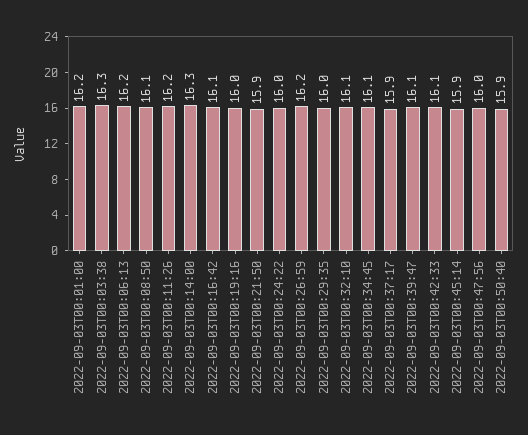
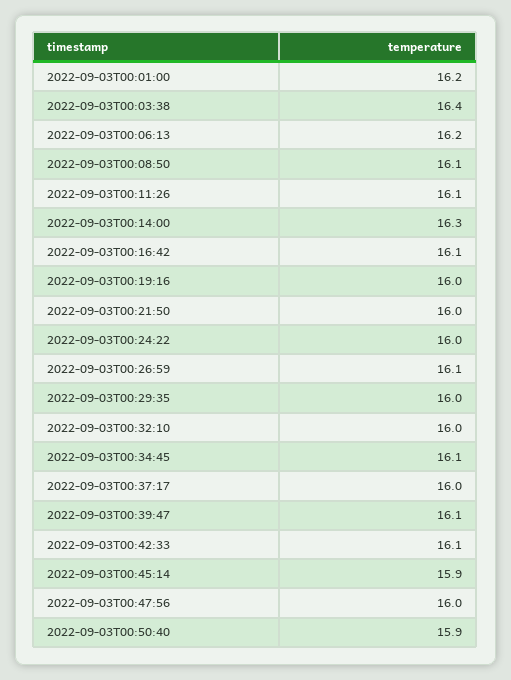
  {
    "2022-09-03T00:01:00": 16.2,
-   "2022-09-03T00:03:38": 16.3,
+   "2022-09-03T00:03:38": 16.4,
    "2022-09-03T00:06:13": 16.2,
    "2022-09-03T00:08:50": 16.1,
-   "2022-09-03T00:11:26": 16.2,
+   "2022-09-03T00:11:26": 16.1,
    "2022-09-03T00:14:00": 16.3,
    "2022-09-03T00:16:42": 16.1,
    "2022-09-03T00:19:16": 16,
-   "2022-09-03T00:21:50": 15.9,
+   "2022-09-03T00:21:50": 16,
    "2022-09-03T00:24:22": 16,
-   "2022-09-03T00:26:59": 16.2,
+   "2022-09-03T00:26:59": 16.1,
    "2022-09-03T00:29:35": 16,
-   "2022-09-03T00:32:10": 16.1,
+   "2022-09-03T00:32:10": 16,
    "2022-09-03T00:34:45": 16.1,
-   "2022-09-03T00:37:17": 15.9,
+   "2022-09-03T00:37:17": 16,
    "2022-09-03T00:39:47": 16.1,
    "2022-09-03T00:42:33": 16.1,
    "2022-09-03T00:45:14": 15.9,
    "2022-09-03T00:47:56": 16,
    "2022-09-03T00:50:40": 15.9
  }

